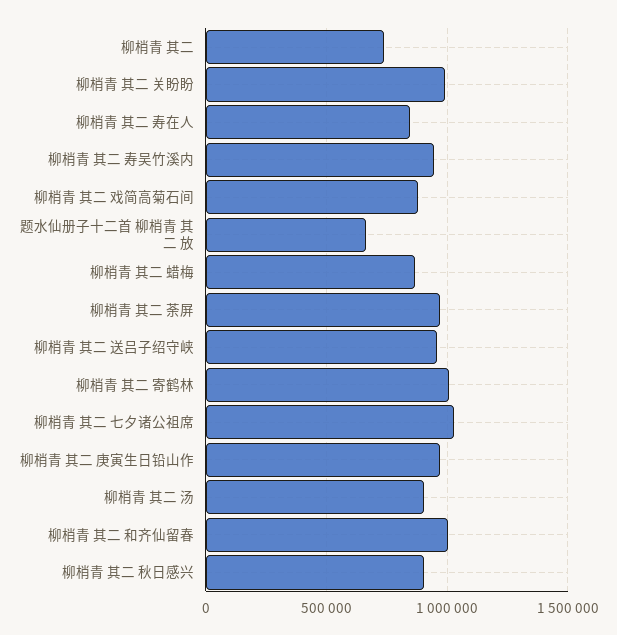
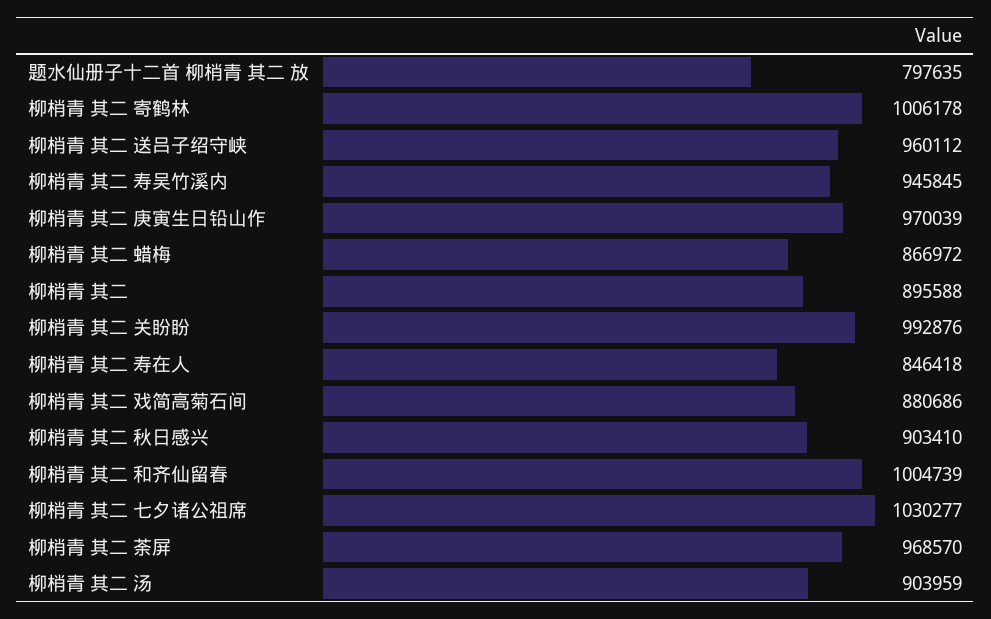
  {
-   "柳梢青 其二": 750000,
+   "柳梢青 其二": 895588,
    "柳梢青 其二 关盼盼": 992876,
    "柳梢青 其二 寿在人": 846418,
    "柳梢青 其二 寿吴竹溪内": 945845,
    "柳梢青 其二 戏简高菊石间": 880686,
-   "题水仙册子十二首 柳梢青 其二 放": 650000,
+   "题水仙册子十二首 柳梢青 其二 放": 797635,
    "柳梢青 其二 蜡梅": 866972,
    "柳梢青 其二 荼屏": 968570,
    "柳梢青 其二 送吕子绍守峡": 960112,
    "柳梢青 其二 寄鹤林": 1006178,
    "柳梢青 其二 七夕诸公祖席": 1030277,
    "柳梢青 其二 庚寅生日铅山作": 970039,
    "柳梢青 其二 汤": 903959,
    "柳梢青 其二 和齐仙留春": 1004739,
    "柳梢青 其二 秋日感兴": 903410
  }

